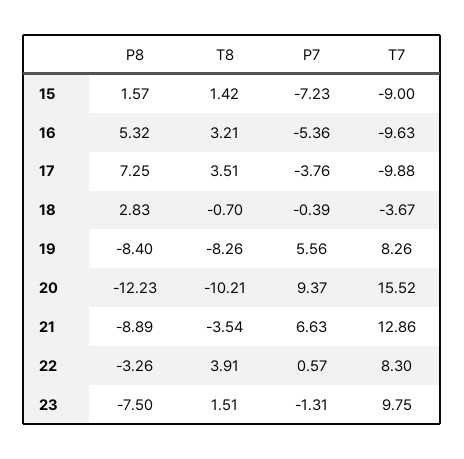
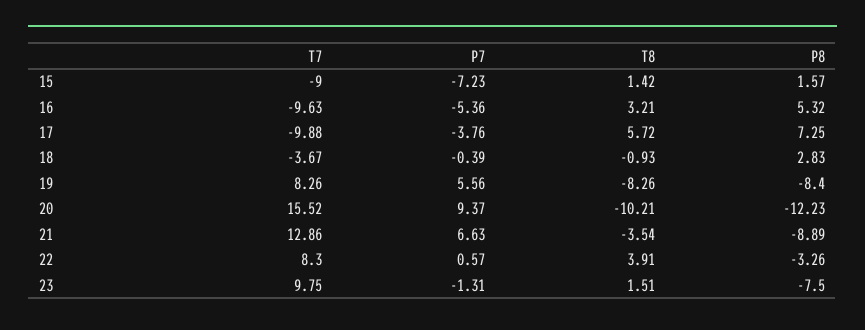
  {
    "P8": {
      "15": 1.57,
      "16": 5.32,
      "17": 7.25,
      "18": 2.83,
      "19": -8.4,
      "20": -12.23,
      "21": -8.89,
      "22": -3.26,
      "23": -7.5
    },
    "T8": {
      "15": 1.42,
      "16": 3.21,
-     "17": 3.51,
+     "17": 5.72,
-     "18": -0.7,
+     "18": -0.93,
      "19": -8.26,
      "20": -10.21,
      "21": -3.54,
      "22": 3.91,
      "23": 1.51
    },
    "P7": {
      "15": -7.23,
      "16": -5.36,
      "17": -3.76,
      "18": -0.39,
      "19": 5.56,
      "20": 9.37,
      "21": 6.63,
      "22": 0.57,
      "23": -1.31
    },
    "T7": {
      "15": -9,
      "16": -9.63,
      "17": -9.88,
      "18": -3.67,
      "19": 8.26,
      "20": 15.52,
      "21": 12.86,
      "22": 8.3,
      "23": 9.75
    }
  }

